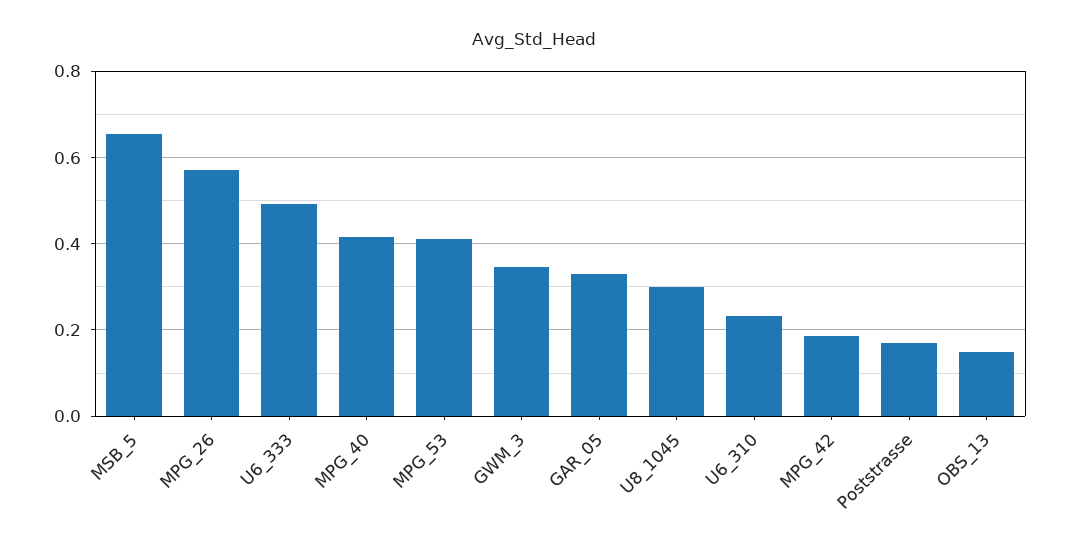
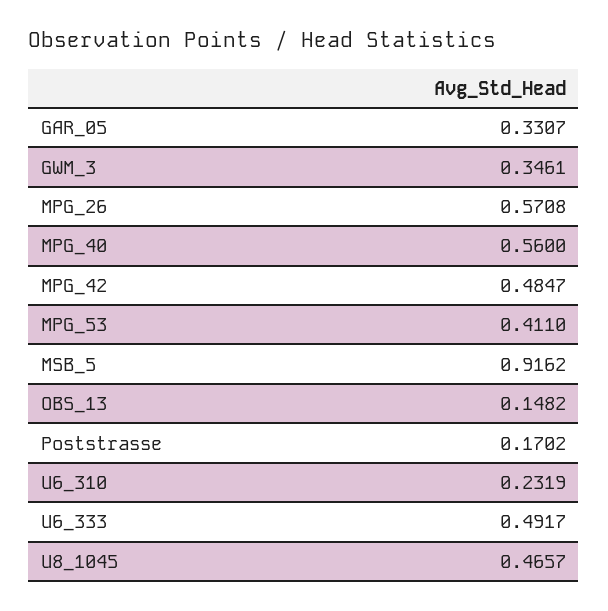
  {
-   "MSB_5": 0.66,
+   "MSB_5": 0.9162,
    "MPG_26": 0.5708,
    "U6_333": 0.4917,
-   "MPG_40": 0.42,
+   "MPG_40": 0.56,
    "MPG_53": 0.411,
    "GWM_3": 0.3461,
    "GAR_05": 0.3307,
-   "U8_1045": 0.3,
+   "U8_1045": 0.4657,
    "U6_310": 0.2319,
-   "MPG_42": 0.18,
+   "MPG_42": 0.4847,
    "Poststrasse": 0.1702,
    "OBS_13": 0.1482
  }

